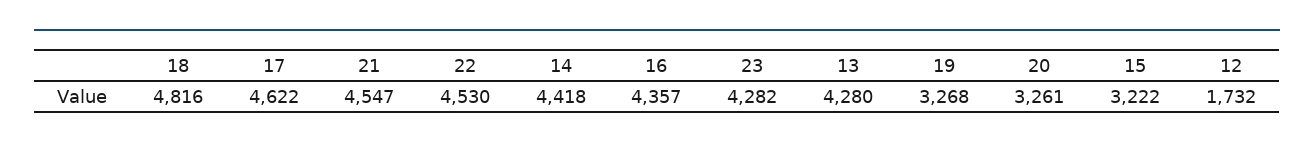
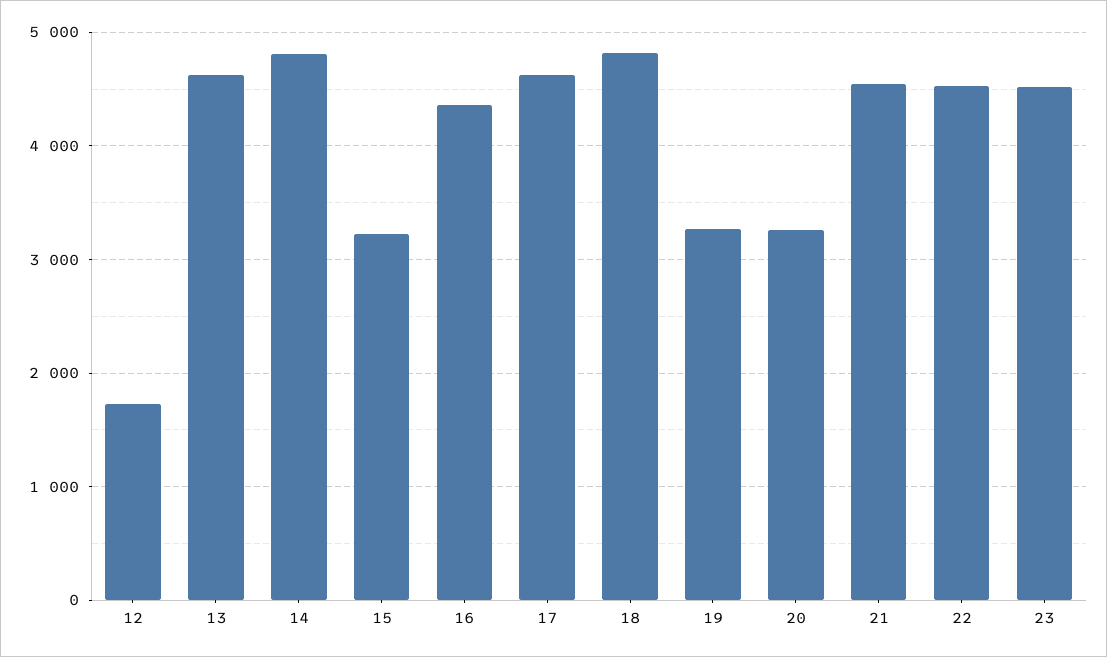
  {
    "18": 4816,
    "17": 4622,
    "21": 4547,
    "22": 4530,
-   "14": 4418,
+   "14": 4800,
    "16": 4357,
-   "23": 4282,
+   "23": 4500,
-   "13": 4280,
+   "13": 4600,
    "19": 3268,
    "20": 3261,
    "15": 3222,
    "12": 1732
  }

